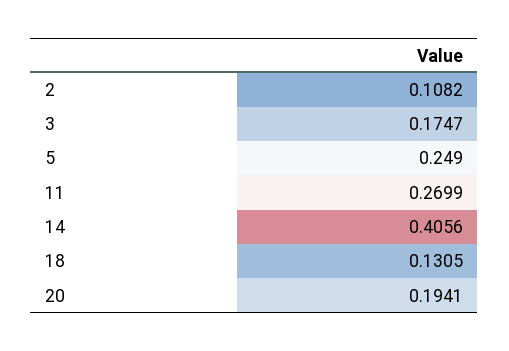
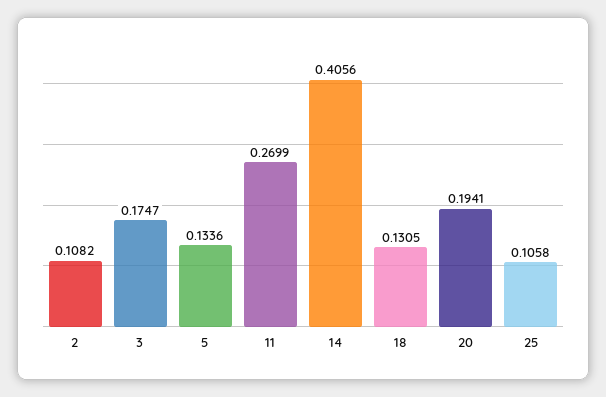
  {
    "2": 0.1082,
    "3": 0.1747,
-   "5": 0.249,
+   "5": 0.1336,
    "11": 0.2699,
    "14": 0.4056,
    "18": 0.1305,
-   "20": 0.1941
+   "20": 0.1941,
+   "25": 0.1058
  }

